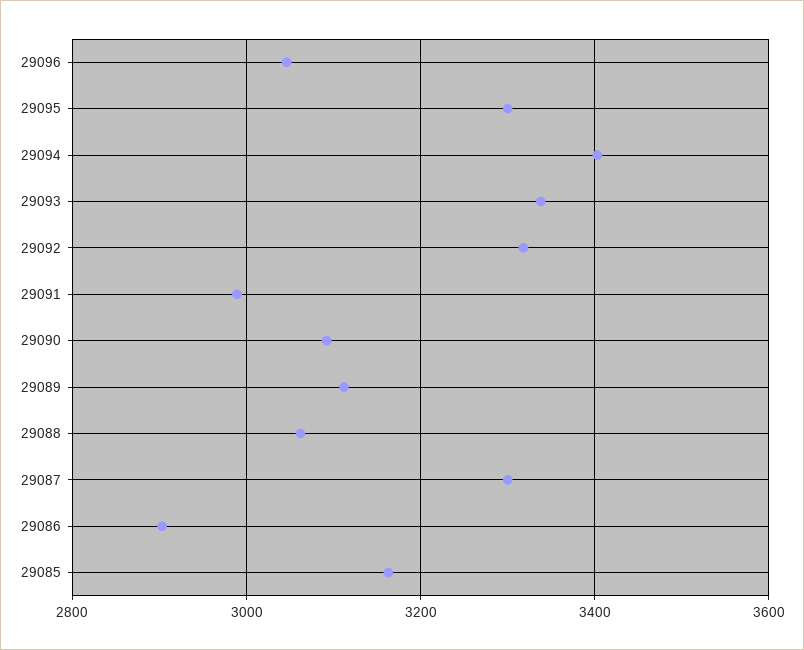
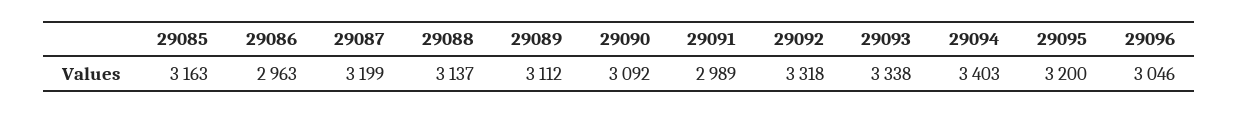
  {
    "29096": 3046,
-   "29095": 3300,
+   "29095": 3200,
    "29094": 3403,
    "29093": 3338,
    "29092": 3318,
    "29091": 2989,
    "29090": 3092,
    "29089": 3112,
-   "29088": 3060,
+   "29088": 3137,
-   "29087": 3300,
+   "29087": 3199,
-   "29086": 2900,
+   "29086": 2963,
    "29085": 3163
  }

